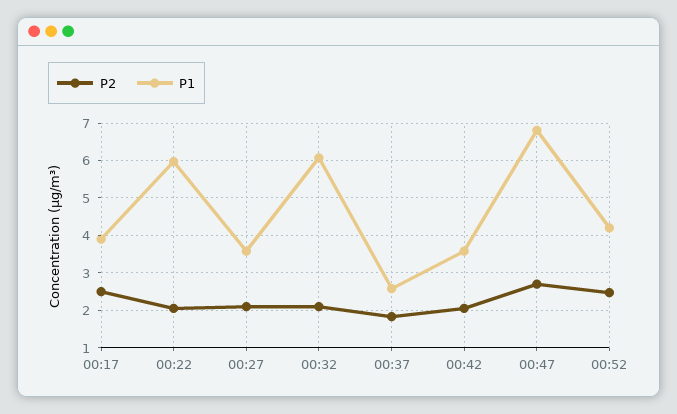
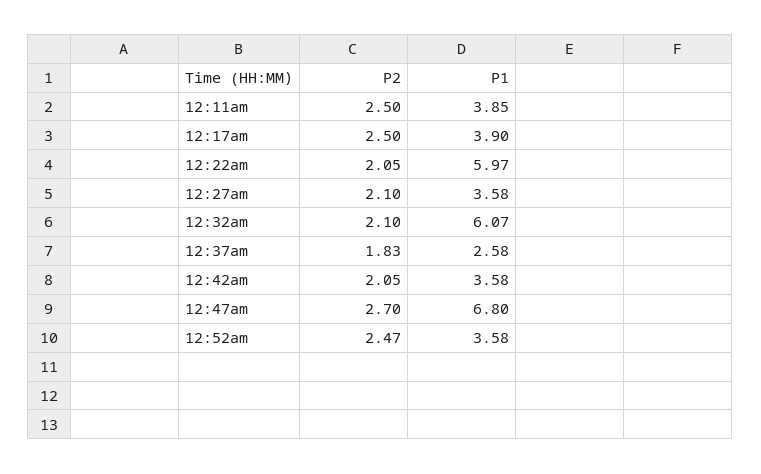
  {
    "P2": {
      "00:17": 2.5,
      "00:22": 2.05,
      "00:27": 2.1,
      "00:32": 2.1,
      "00:37": 1.83,
      "00:42": 2.05,
      "00:47": 2.7,
-     "00:52": 2.47
+     "00:52": 2.47,
+     "12:11am": 2.5
    },
    "P1": {
      "00:17": 3.9,
      "00:22": 5.97,
      "00:27": 3.58,
      "00:32": 6.07,
      "00:37": 2.58,
      "00:42": 3.58,
      "00:47": 6.8,
-     "00:52": 4.2
+     "00:52": 3.58,
+     "12:11am": 3.85
    }
  }

